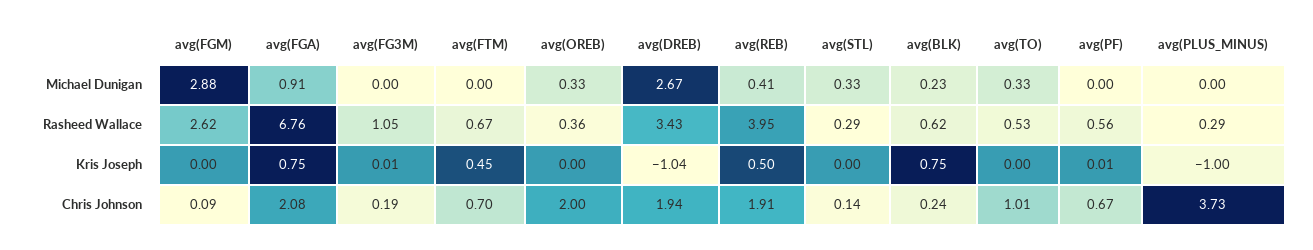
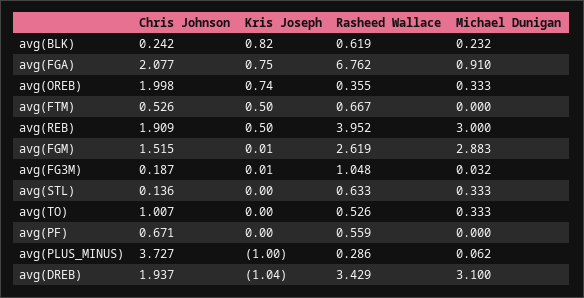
  {
    "avg(FGM)": {
      "Michael Dunigan": 2.883,
      "Rasheed Wallace": 2.619,
-     "Kris Joseph": 0,
+     "Kris Joseph": 0.01,
-     "Chris Johnson": 0.09
+     "Chris Johnson": 1.515
    },
    "avg(FGA)": {
      "Michael Dunigan": 0.91,
      "Rasheed Wallace": 6.762,
      "Kris Joseph": 0.75,
      "Chris Johnson": 2.077
    },
    "avg(FG3M)": {
-     "Michael Dunigan": 0,
+     "Michael Dunigan": 0.032,
      "Rasheed Wallace": 1.048,
      "Kris Joseph": 0.01,
      "Chris Johnson": 0.187
    },
    "avg(FTM)": {
      "Michael Dunigan": 0,
      "Rasheed Wallace": 0.667,
-     "Kris Joseph": 0.45,
+     "Kris Joseph": 0.5,
-     "Chris Johnson": 0.7
+     "Chris Johnson": 0.526
    },
    "avg(OREB)": {
      "Michael Dunigan": 0.333,
      "Rasheed Wallace": 0.355,
-     "Kris Joseph": 0,
+     "Kris Joseph": 0.74,
      "Chris Johnson": 1.998
    },
    "avg(DREB)": {
-     "Michael Dunigan": 2.67,
+     "Michael Dunigan": 3.1,
      "Rasheed Wallace": 3.429,
      "Kris Joseph": -1.04,
      "Chris Johnson": 1.937
    },
    "avg(REB)": {
-     "Michael Dunigan": 0.41,
+     "Michael Dunigan": 3,
      "Rasheed Wallace": 3.952,
      "Kris Joseph": 0.5,
      "Chris Johnson": 1.909
    },
    "avg(STL)": {
      "Michael Dunigan": 0.333,
-     "Rasheed Wallace": 0.29,
+     "Rasheed Wallace": 0.633,
      "Kris Joseph": 0,
      "Chris Johnson": 0.136
    },
    "avg(BLK)": {
      "Michael Dunigan": 0.232,
      "Rasheed Wallace": 0.619,
-     "Kris Joseph": 0.75,
+     "Kris Joseph": 0.82,
      "Chris Johnson": 0.242
    },
    "avg(TO)": {
      "Michael Dunigan": 0.333,
      "Rasheed Wallace": 0.526,
      "Kris Joseph": 0,
      "Chris Johnson": 1.007
    },
    "avg(PF)": {
      "Michael Dunigan": 0,
      "Rasheed Wallace": 0.559,
-     "Kris Joseph": 0.01,
+     "Kris Joseph": 0,
      "Chris Johnson": 0.671
    },
    "avg(PLUS_MINUS)": {
-     "Michael Dunigan": 0,
+     "Michael Dunigan": 0.062,
      "Rasheed Wallace": 0.286,
      "Kris Joseph": -1,
      "Chris Johnson": 3.727
    }
  }

